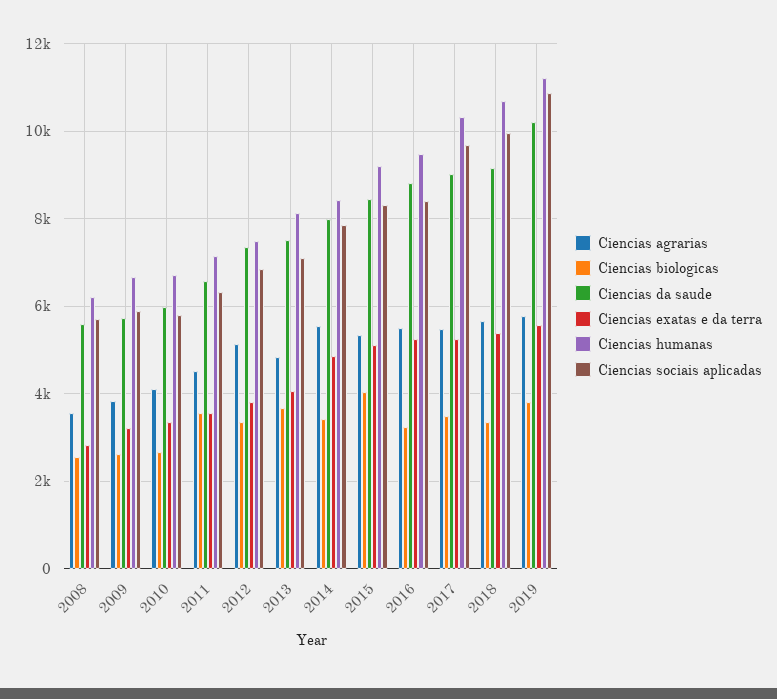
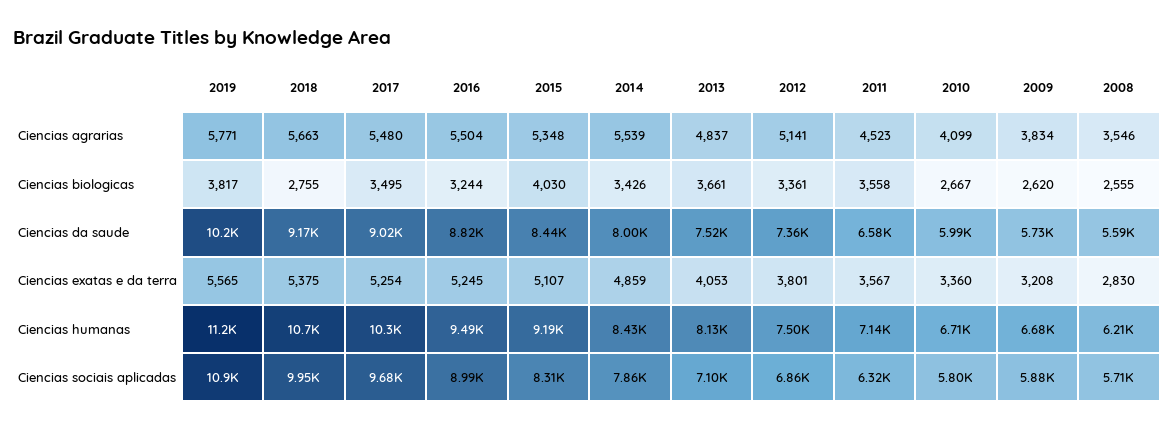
  {
    "Ciencias agrarias": {
      "2008": 3546,
      "2009": 3834,
      "2010": 4099,
      "2011": 4523,
      "2012": 5141,
      "2013": 4837,
      "2014": 5539,
      "2015": 5348,
      "2016": 5504,
      "2017": 5480,
      "2018": 5663,
      "2019": 5771
    },
    "Ciencias biologicas": {
      "2008": 2555,
      "2009": 2620,
      "2010": 2667,
      "2011": 3558,
      "2012": 3361,
      "2013": 3661,
      "2014": 3426,
      "2015": 4030,
      "2016": 3244,
      "2017": 3495,
-     "2018": 3400,
+     "2018": 2755,
      "2019": 3817
    },
    "Ciencias da saude": {
      "2008": 5590,
      "2009": 5730,
      "2010": 5990,
      "2011": 6580,
      "2012": 7360,
      "2013": 7520,
      "2014": 8000,
      "2015": 8440,
      "2016": 8820,
      "2017": 9020,
      "2018": 9170,
      "2019": 10200
    },
    "Ciencias exatas e da terra": {
      "2008": 2830,
      "2009": 3208,
      "2010": 3360,
      "2011": 3567,
      "2012": 3801,
      "2013": 4053,
      "2014": 4859,
      "2015": 5107,
      "2016": 5245,
      "2017": 5254,
      "2018": 5375,
      "2019": 5565
    },
    "Ciencias humanas": {
      "2008": 6210,
      "2009": 6680,
      "2010": 6710,
      "2011": 7140,
      "2012": 7500,
      "2013": 8130,
      "2014": 8430,
      "2015": 9190,
      "2016": 9490,
      "2017": 10300,
      "2018": 10700,
      "2019": 11200
    },
    "Ciencias sociais aplicadas": {
      "2008": 5710,
      "2009": 5880,
      "2010": 5800,
      "2011": 6320,
      "2012": 6860,
      "2013": 7100,
      "2014": 7860,
      "2015": 8310,
-     "2016": 8400,
+     "2016": 8990,
      "2017": 9680,
      "2018": 9950,
      "2019": 10900
    }
  }

